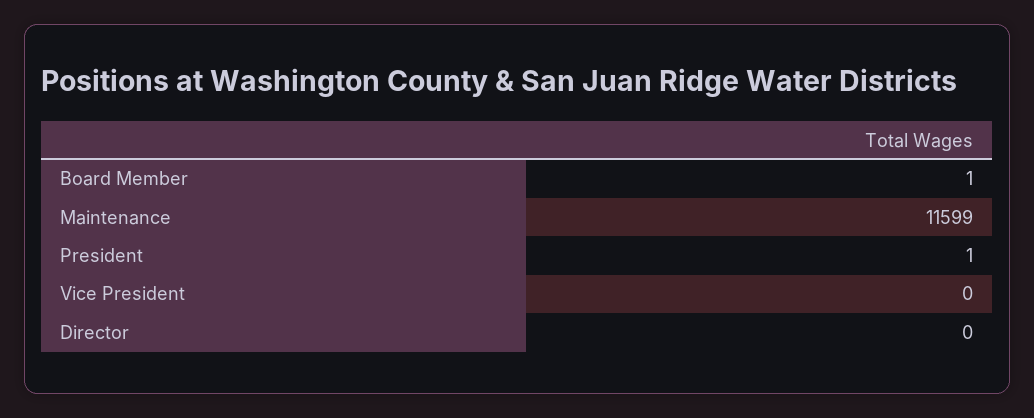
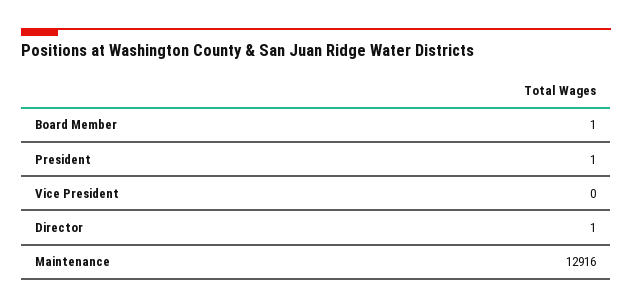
  {
    "Board Member": 1,
-   "Maintenance": 11599,
+   "Maintenance": 12916,
    "President": 1,
    "Vice President": 0,
-   "Director": 0
+   "Director": 1
  }

